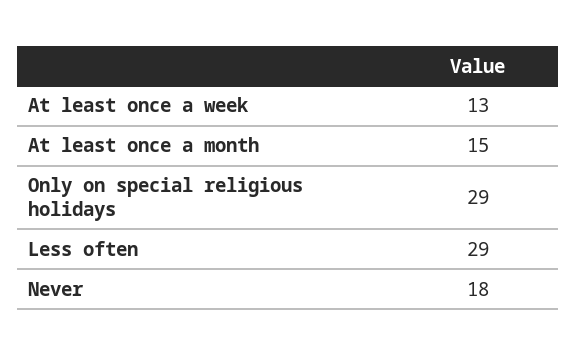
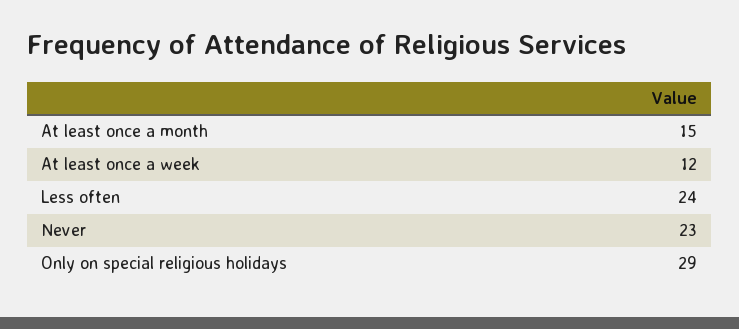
  {
-   "At least once a week": 13,
+   "At least once a week": 12,
    "At least once a month": 15,
    "Only on special religious holidays": 29,
-   "Less often": 29,
+   "Less often": 24,
-   "Never": 18
+   "Never": 23
  }

